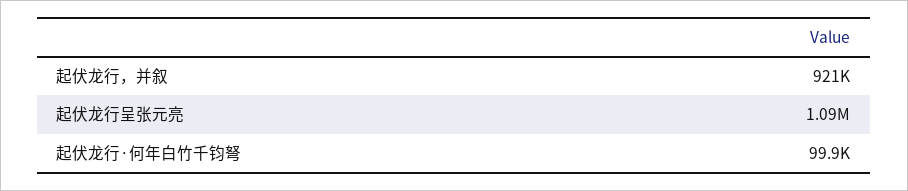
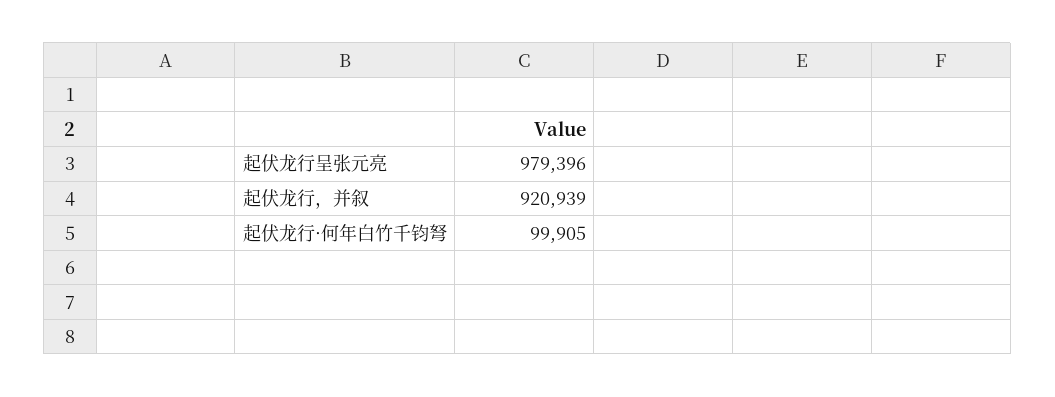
  {
    "起伏龙行，并叙": 920939,
-   "起伏龙行呈张元亮": 1090000,
+   "起伏龙行呈张元亮": 979396,
    "起伏龙行·何年白竹千钧弩": 99905
  }

